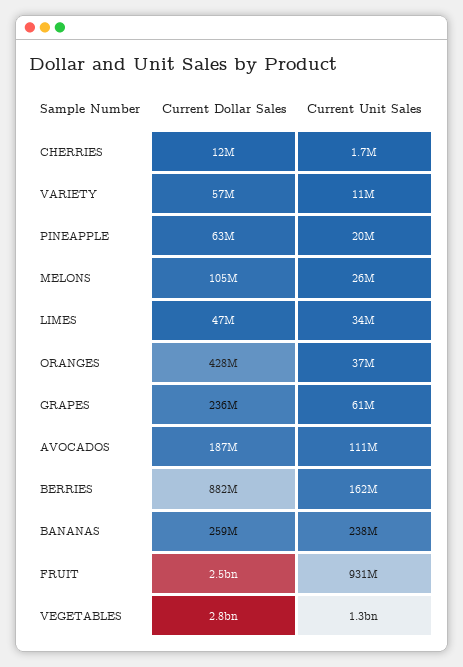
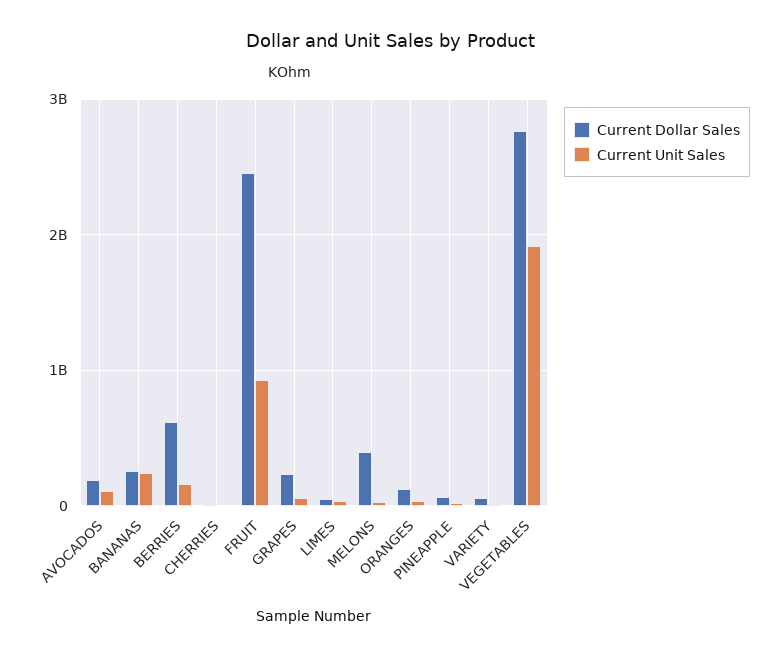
  {
    "Current Dollar Sales": {
      "CHERRIES": 12000000,
      "VARIETY": 57000000,
      "PINEAPPLE": 63000000,
-     "MELONS": 105000000,
+     "MELONS": 400000000,
      "LIMES": 47000000,
-     "ORANGES": 428000000,
+     "ORANGES": 100000000,
      "GRAPES": 236000000,
      "AVOCADOS": 187000000,
-     "BERRIES": 882000000,
+     "BERRIES": 600000000,
      "BANANAS": 259000000,
      "FRUIT": 2500000000,
      "VEGETABLES": 2800000000
    },
    "Current Unit Sales": {
      "CHERRIES": 1700000,
      "VARIETY": 11000000,
      "PINEAPPLE": 20000000,
      "MELONS": 26000000,
      "LIMES": 34000000,
      "ORANGES": 37000000,
      "GRAPES": 61000000,
      "AVOCADOS": 111000000,
      "BERRIES": 162000000,
      "BANANAS": 238000000,
      "FRUIT": 931000000,
-     "VEGETABLES": 1300000000
+     "VEGETABLES": 1900000000
    }
  }

